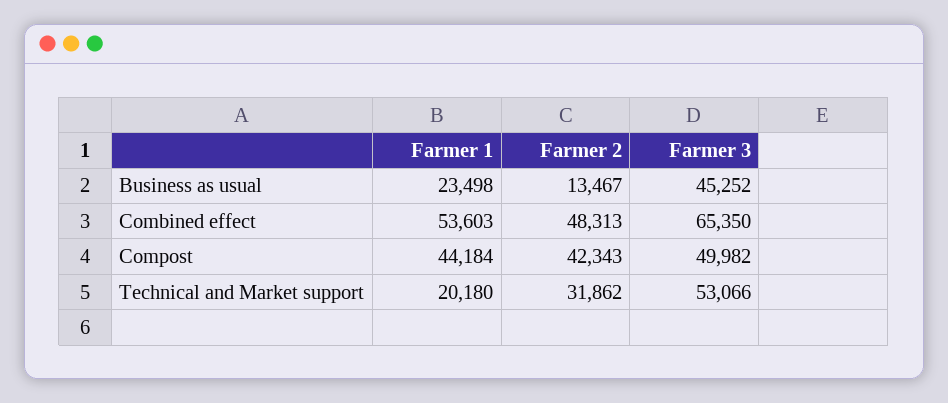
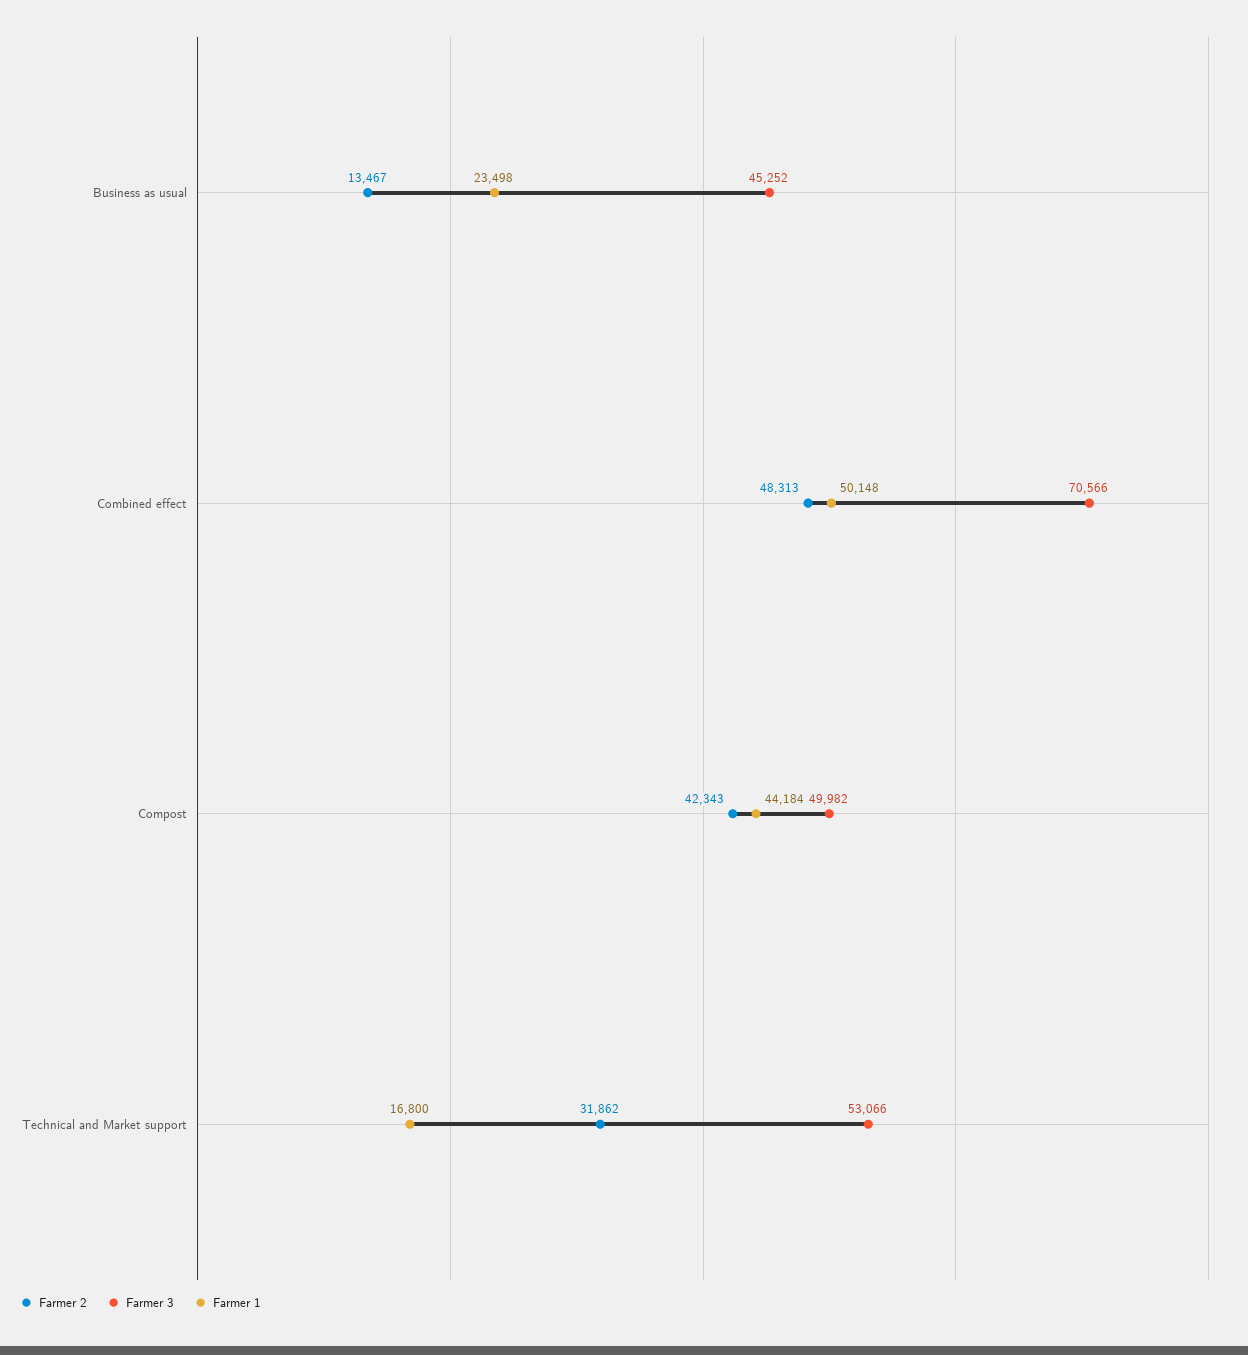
  {
    "Farmer 1": {
      "Business as usual": 23498,
-     "Combined effect": 53603,
+     "Combined effect": 50148,
      "Compost": 44184,
-     "Technical and Market support": 20180
+     "Technical and Market support": 16800
    },
    "Farmer 2": {
      "Business as usual": 13467,
      "Combined effect": 48313,
      "Compost": 42343,
      "Technical and Market support": 31862
    },
    "Farmer 3": {
      "Business as usual": 45252,
-     "Combined effect": 65350,
+     "Combined effect": 70566,
      "Compost": 49982,
      "Technical and Market support": 53066
    }
  }

